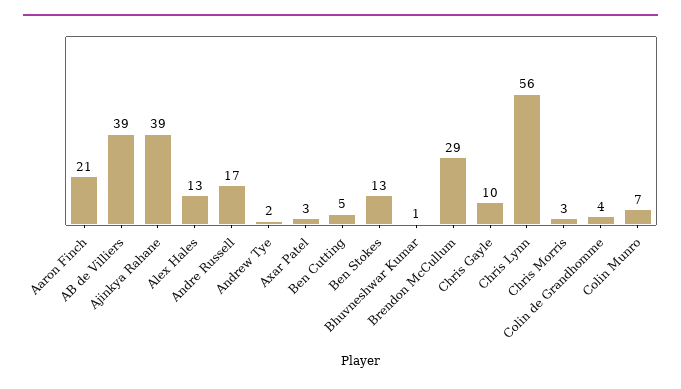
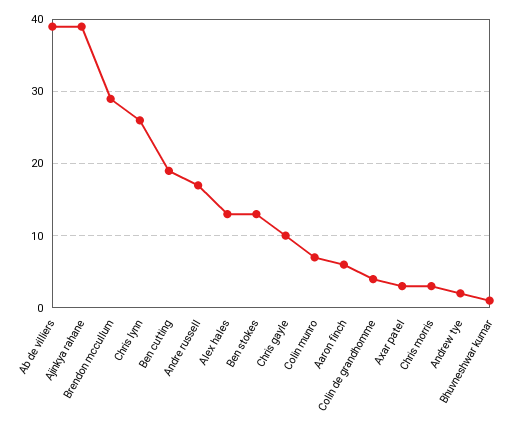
  {
-   "Aaron Finch": 21,
+   "Aaron Finch": 6,
    "AB de Villiers": 39,
    "Ajinkya Rahane": 39,
    "Alex Hales": 13,
    "Andre Russell": 17,
    "Andrew Tye": 2,
    "Axar Patel": 3,
-   "Ben Cutting": 5,
+   "Ben Cutting": 19,
    "Ben Stokes": 13,
    "Bhuvneshwar Kumar": 1,
    "Brendon McCullum": 29,
    "Chris Gayle": 10,
-   "Chris Lynn": 56,
+   "Chris Lynn": 26,
    "Chris Morris": 3,
    "Colin de Grandhomme": 4,
    "Colin Munro": 7
  }

